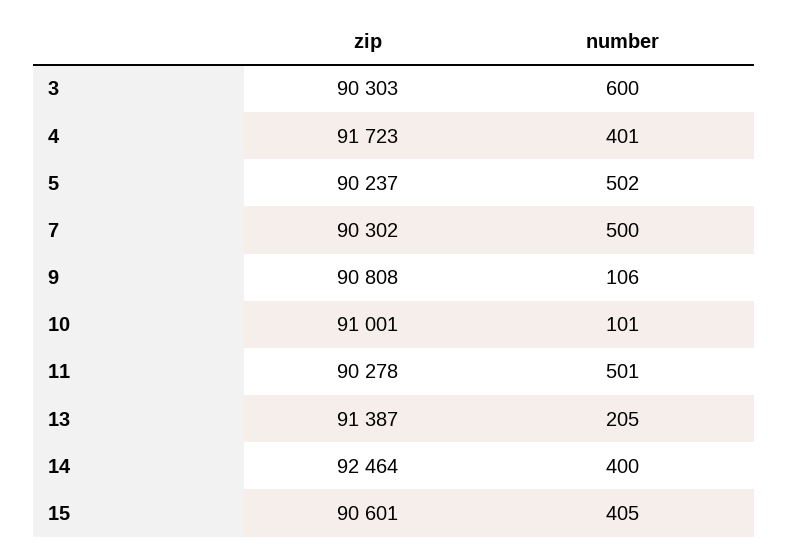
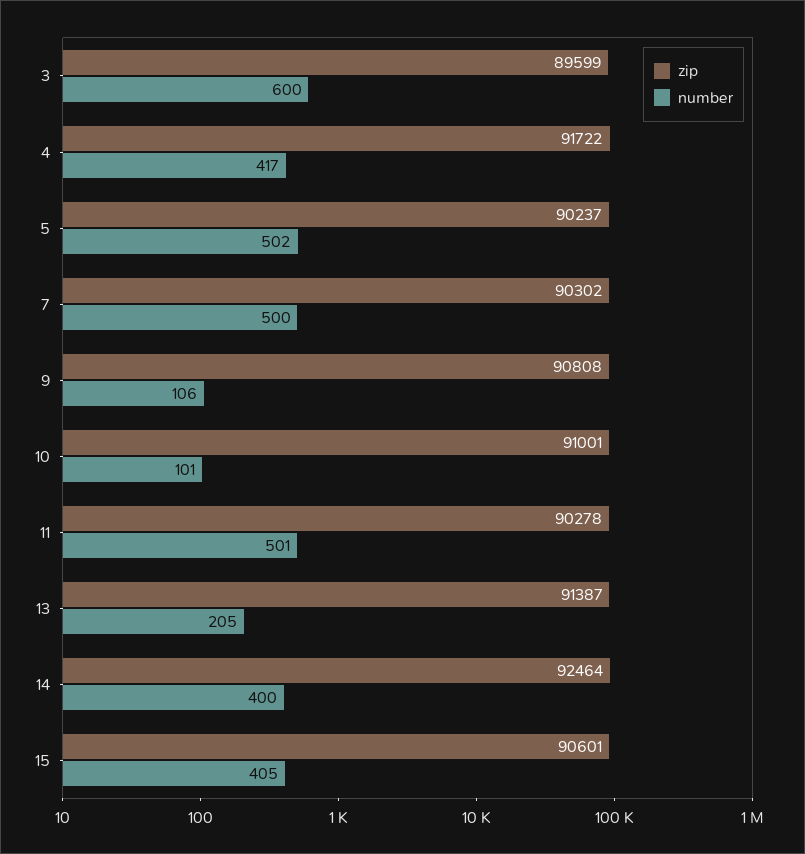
  {
    "zip": {
-     "3": 90303,
+     "3": 89599,
-     "4": 91723,
+     "4": 91722,
      "5": 90237,
      "7": 90302,
      "9": 90808,
      "10": 91001,
      "11": 90278,
      "13": 91387,
      "14": 92464,
      "15": 90601
    },
    "number": {
      "3": 600,
-     "4": 401,
+     "4": 417,
      "5": 502,
      "7": 500,
      "9": 106,
      "10": 101,
      "11": 501,
      "13": 205,
      "14": 400,
      "15": 405
    }
  }

